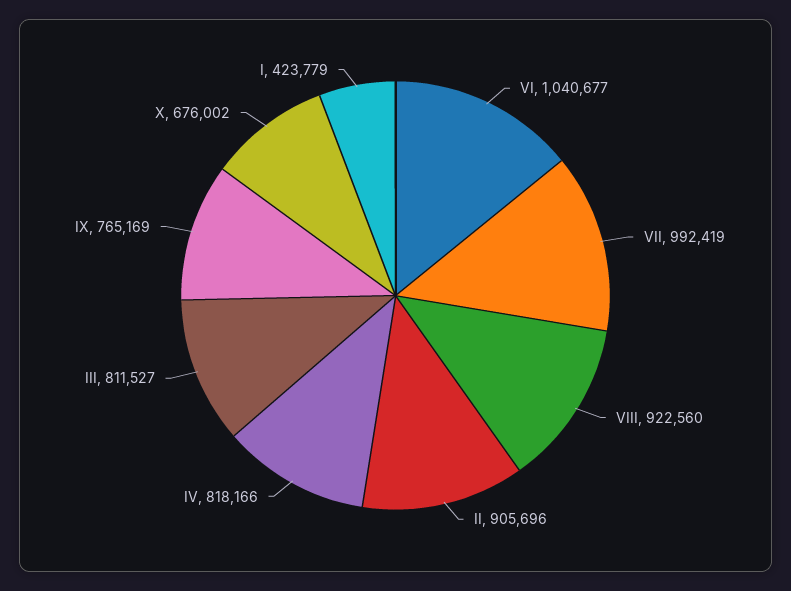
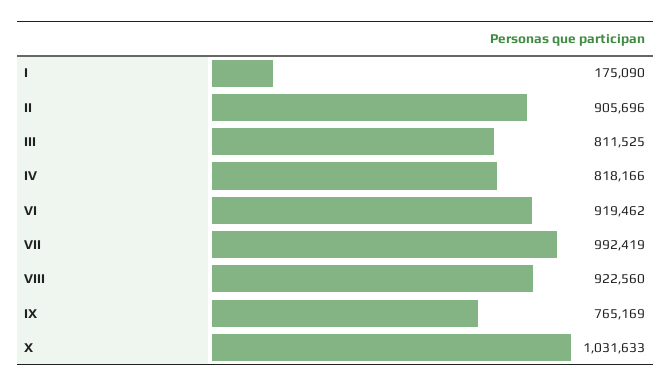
  {
-   "VI": 1040677,
+   "VI": 919462,
    "VII": 992419,
    "VIII": 922560,
    "II": 905696,
    "IV": 818166,
-   "III": 811527,
+   "III": 811525,
    "IX": 765169,
-   "X": 676002,
+   "X": 1031633,
-   "I": 423779
+   "I": 175090
  }

